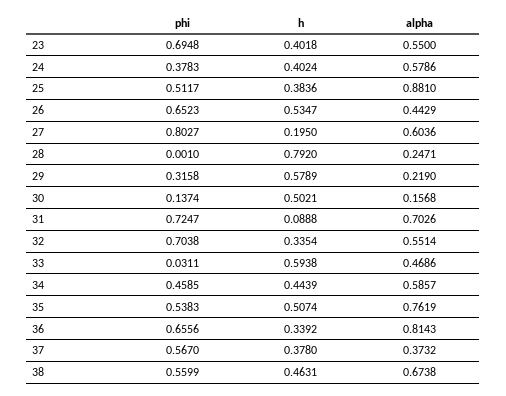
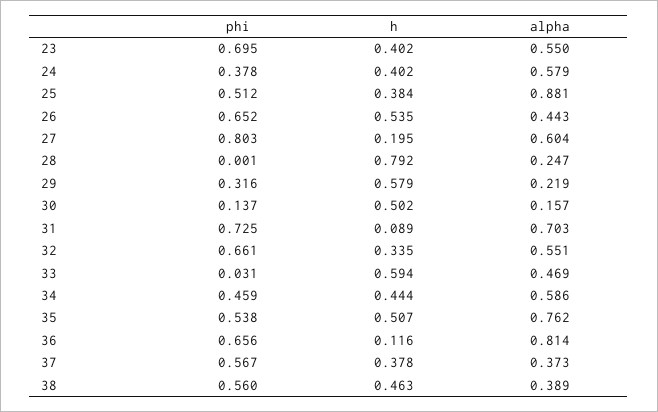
  {
    "phi": {
      "23": 0.6948,
      "24": 0.3783,
      "25": 0.5117,
      "26": 0.6523,
      "27": 0.8027,
      "28": 0.001,
      "29": 0.3158,
      "30": 0.1374,
      "31": 0.7247,
-     "32": 0.7038,
+     "32": 0.661,
      "33": 0.0311,
      "34": 0.4585,
      "35": 0.5383,
      "36": 0.6556,
      "37": 0.567,
      "38": 0.5599
    },
    "h": {
      "23": 0.4018,
      "24": 0.4024,
      "25": 0.3836,
      "26": 0.5347,
      "27": 0.195,
      "28": 0.792,
      "29": 0.5789,
      "30": 0.5021,
      "31": 0.0888,
      "32": 0.3354,
      "33": 0.5938,
      "34": 0.4439,
      "35": 0.5074,
-     "36": 0.3392,
+     "36": 0.116,
      "37": 0.378,
      "38": 0.4631
    },
    "alpha": {
      "23": 0.55,
      "24": 0.5786,
      "25": 0.881,
      "26": 0.4429,
      "27": 0.6036,
      "28": 0.2471,
      "29": 0.219,
      "30": 0.1568,
      "31": 0.7026,
      "32": 0.5514,
      "33": 0.4686,
      "34": 0.5857,
      "35": 0.7619,
      "36": 0.8143,
      "37": 0.3732,
-     "38": 0.6738
+     "38": 0.389
    }
  }

